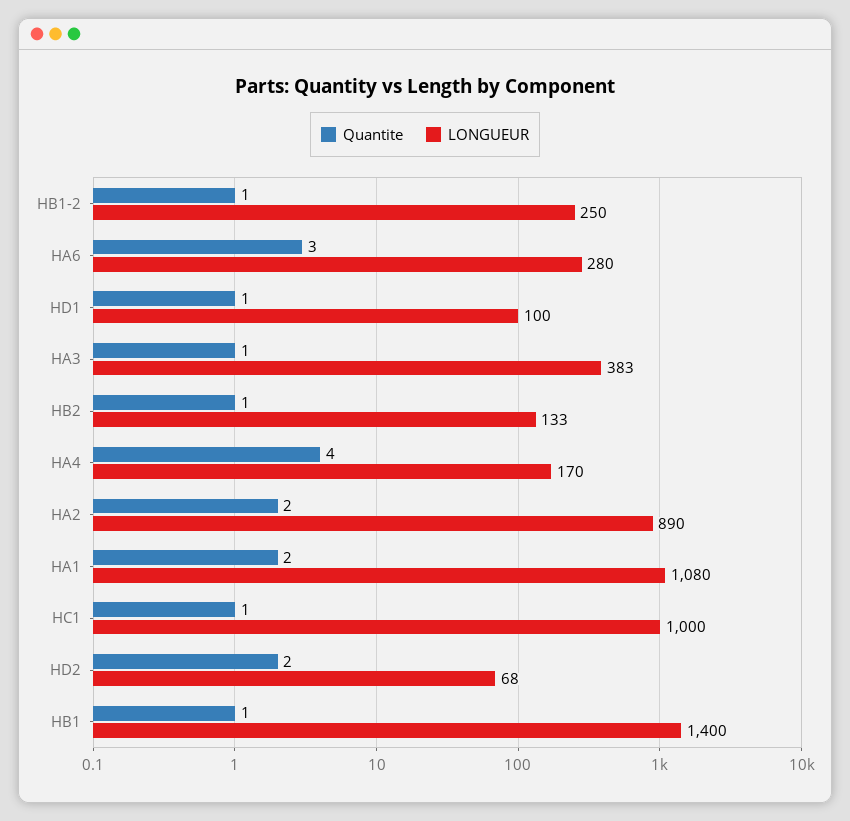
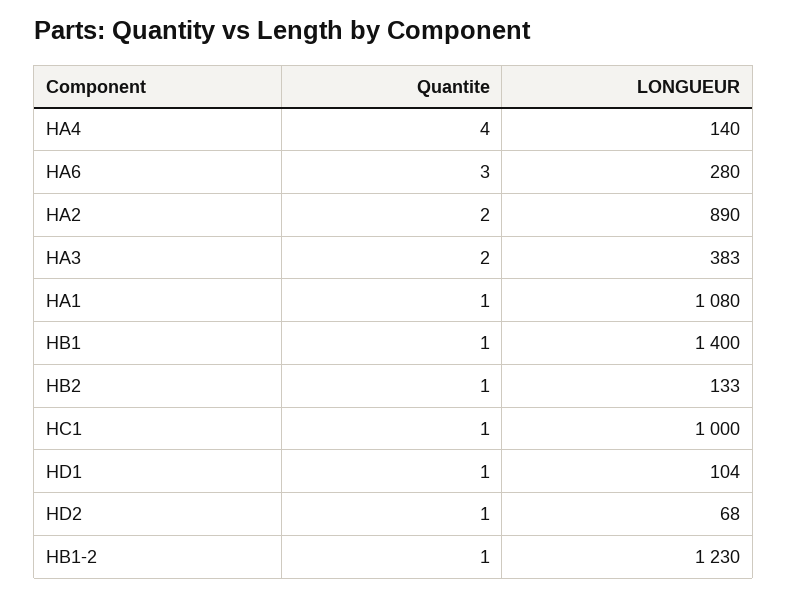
  {
    "Quantite": {
      "HB1-2": 1,
      "HA6": 3,
      "HD1": 1,
-     "HA3": 1,
+     "HA3": 2,
      "HB2": 1,
      "HA4": 4,
      "HA2": 2,
-     "HA1": 2,
+     "HA1": 1,
      "HC1": 1,
-     "HD2": 2,
+     "HD2": 1,
      "HB1": 1
    },
    "LONGUEUR": {
-     "HB1-2": 250,
+     "HB1-2": 1230,
      "HA6": 280,
-     "HD1": 100,
+     "HD1": 104,
      "HA3": 383,
      "HB2": 133,
-     "HA4": 170,
+     "HA4": 140,
      "HA2": 890,
      "HA1": 1080,
      "HC1": 1000,
      "HD2": 68,
      "HB1": 1400
    }
  }

